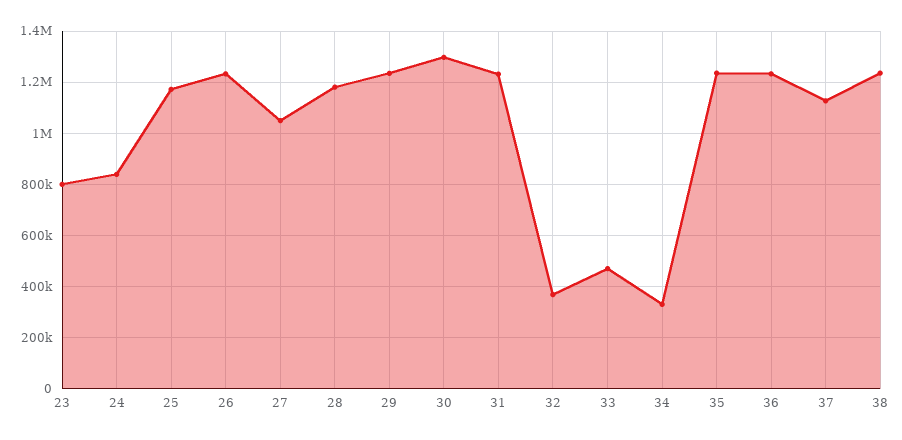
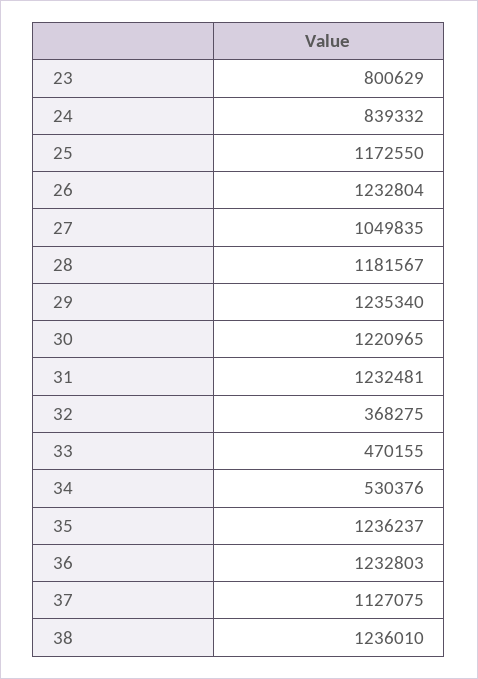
  {
    "23": 800629,
    "24": 839332,
    "25": 1172550,
    "26": 1232804,
    "27": 1049835,
    "28": 1181567,
    "29": 1235340,
-   "30": 1300000,
+   "30": 1220965,
    "31": 1232481,
    "32": 368275,
    "33": 470155,
-   "34": 325000,
+   "34": 530376,
    "35": 1236237,
    "36": 1232803,
    "37": 1127075,
    "38": 1236010
  }

